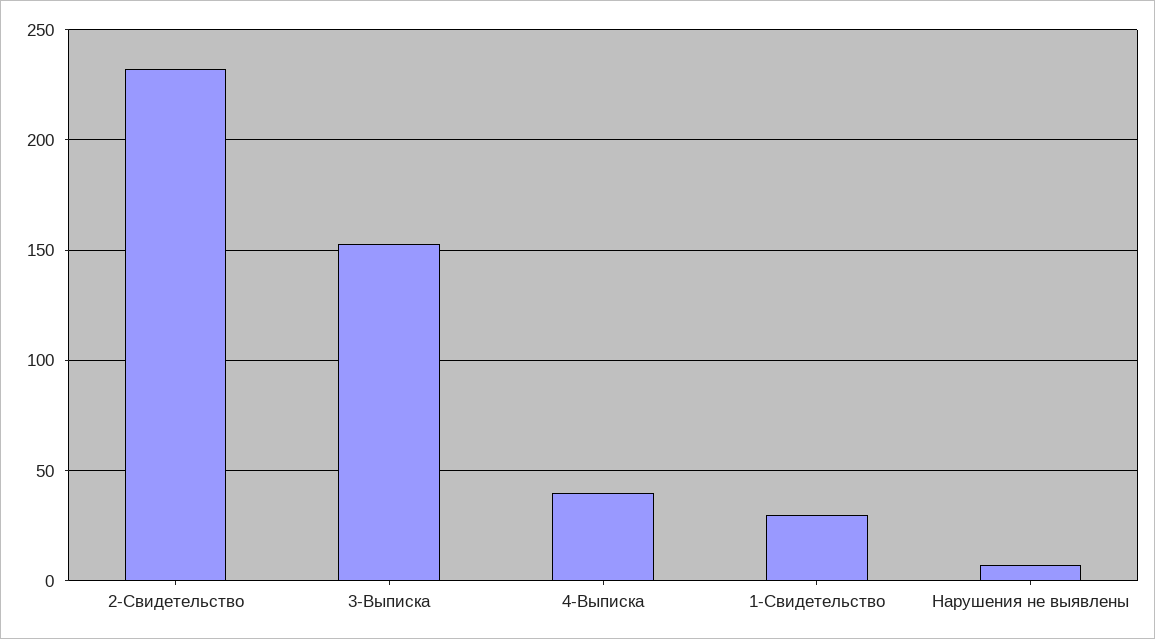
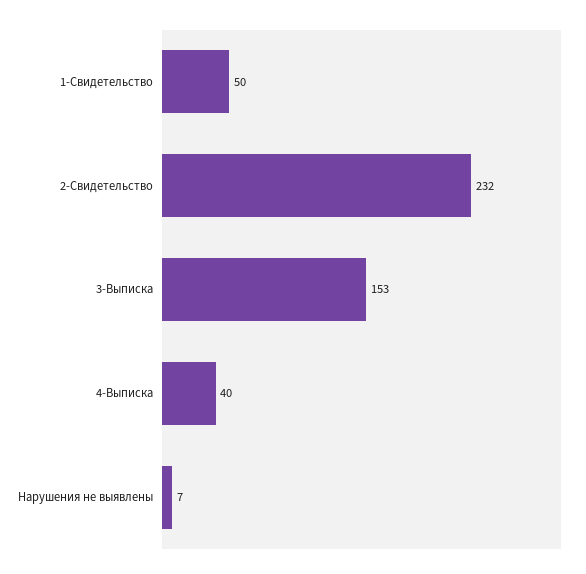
  {
    "2-Свидетельство": 232,
    "3-Выписка": 153,
    "4-Выписка": 40,
-   "1-Свидетельство": 30,
+   "1-Свидетельство": 50,
    "Нарушения не выявлены": 7
  }

